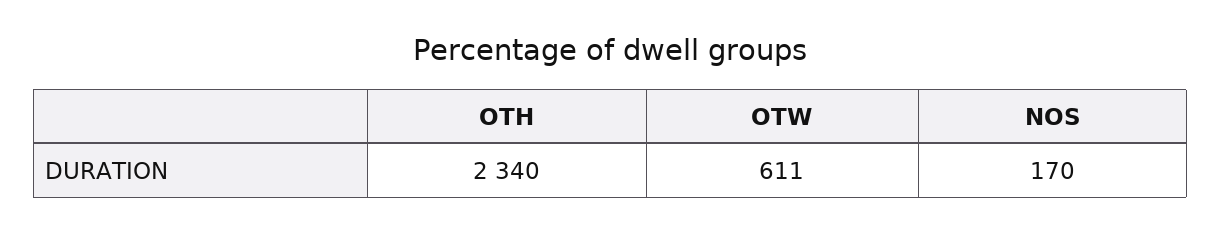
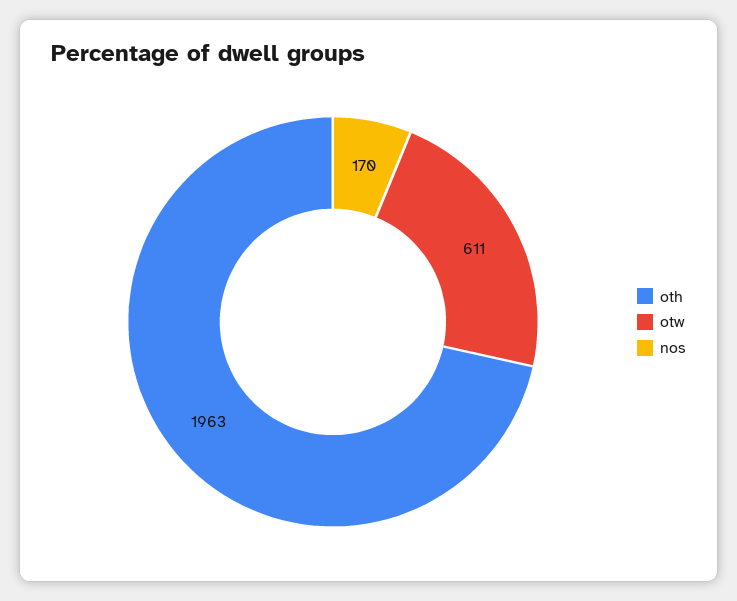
  {
-   "OTH": 2340,
+   "OTH": 1963,
    "OTW": 611,
    "NOS": 170
  }

